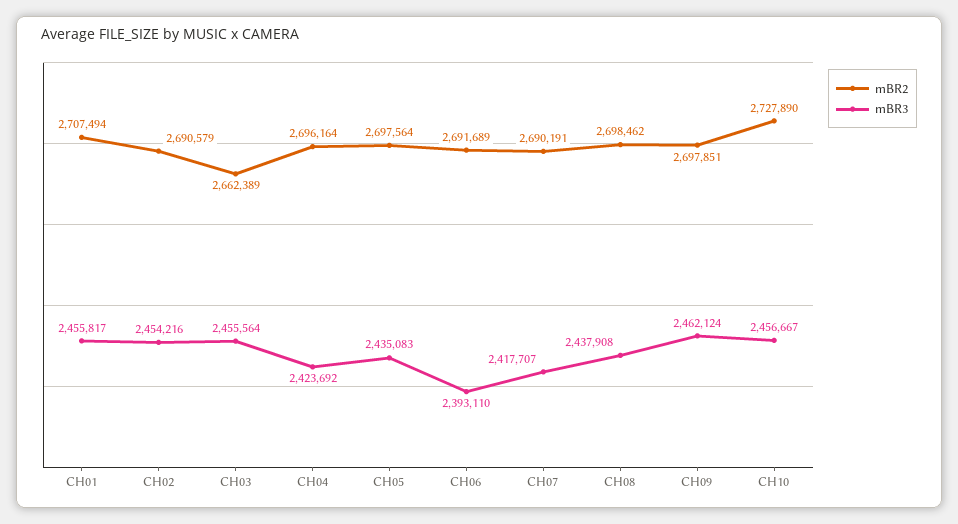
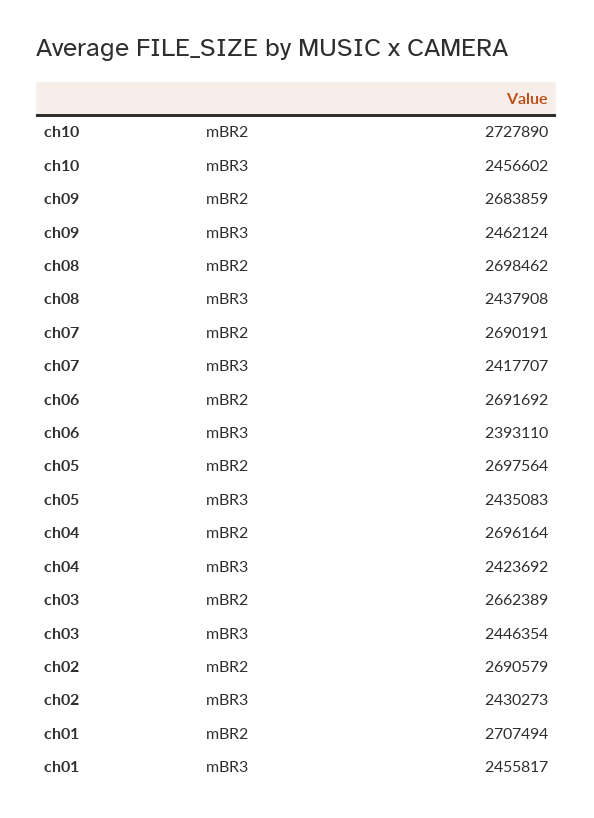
  {
    "mBR2": {
      "CH01": 2707494,
      "CH02": 2690579,
      "CH03": 2662389,
      "CH04": 2696164,
      "CH05": 2697564,
-     "CH06": 2691689,
+     "CH06": 2691692,
      "CH07": 2690191,
      "CH08": 2698462,
-     "CH09": 2697851,
+     "CH09": 2683859,
      "CH10": 2727890
    },
    "mBR3": {
      "CH01": 2455817,
-     "CH02": 2454216,
+     "CH02": 2430273,
-     "CH03": 2455564,
+     "CH03": 2446354,
      "CH04": 2423692,
      "CH05": 2435083,
      "CH06": 2393110,
      "CH07": 2417707,
      "CH08": 2437908,
      "CH09": 2462124,
-     "CH10": 2456667
+     "CH10": 2456602
    }
  }

